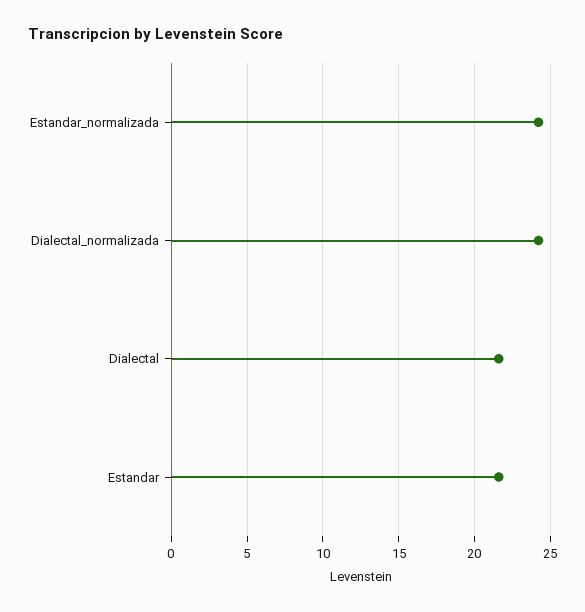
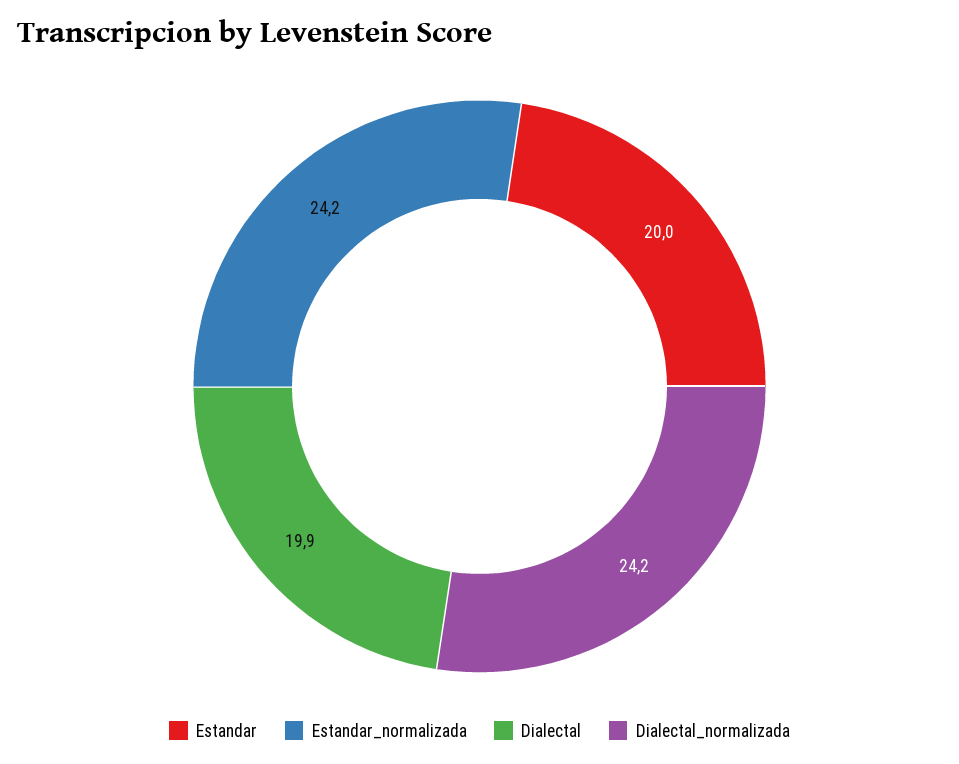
  {
    "Estandar_normalizada": 24.2,
    "Dialectal_normalizada": 24.2,
-   "Dialectal": 21.5,
+   "Dialectal": 19.9,
-   "Estandar": 21.5
+   "Estandar": 20
  }

